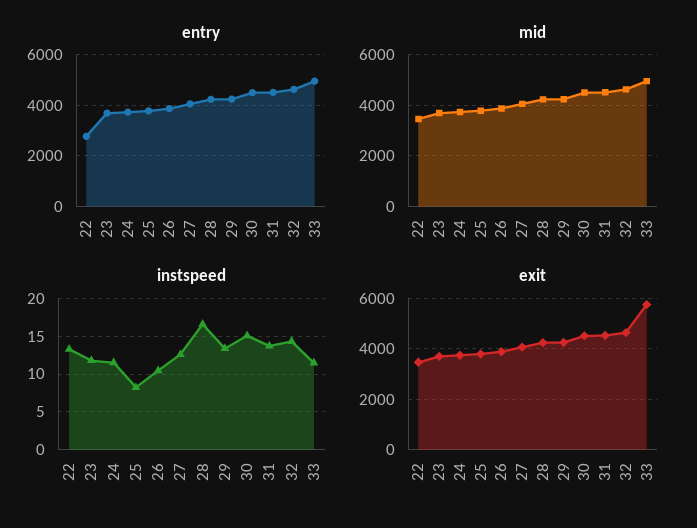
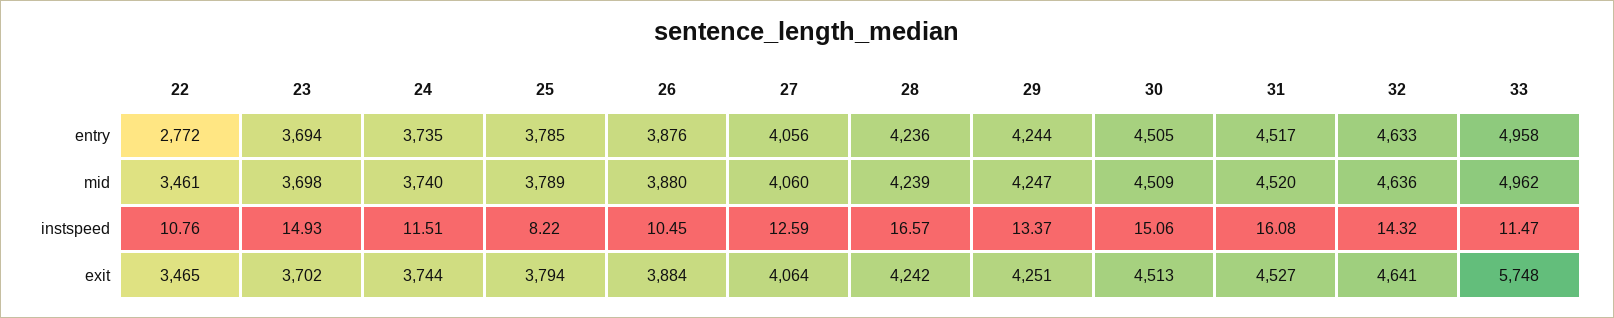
  {
    "entry": {
      "22": 2772,
      "23": 3694,
      "24": 3735,
      "25": 3785,
      "26": 3876,
      "27": 4056,
      "28": 4236,
      "29": 4244,
      "30": 4505,
      "31": 4517,
      "32": 4633,
      "33": 4958
    },
    "mid": {
      "22": 3461,
      "23": 3698,
      "24": 3740,
      "25": 3789,
      "26": 3880,
      "27": 4060,
      "28": 4239,
      "29": 4247,
      "30": 4509,
      "31": 4520,
      "32": 4636,
      "33": 4962
    },
    "instspeed": {
-     "22": 13,
+     "22": 10.76,
-     "23": 12,
+     "23": 14.93,
      "24": 11.51,
      "25": 8.22,
      "26": 10.45,
      "27": 12.59,
      "28": 16.57,
      "29": 13.37,
      "30": 15.06,
-     "31": 14,
+     "31": 16.08,
      "32": 14.32,
      "33": 11.47
    },
    "exit": {
      "22": 3465,
      "23": 3702,
      "24": 3744,
      "25": 3794,
      "26": 3884,
      "27": 4064,
      "28": 4242,
      "29": 4251,
      "30": 4513,
      "31": 4527,
      "32": 4641,
      "33": 5748
    }
  }

